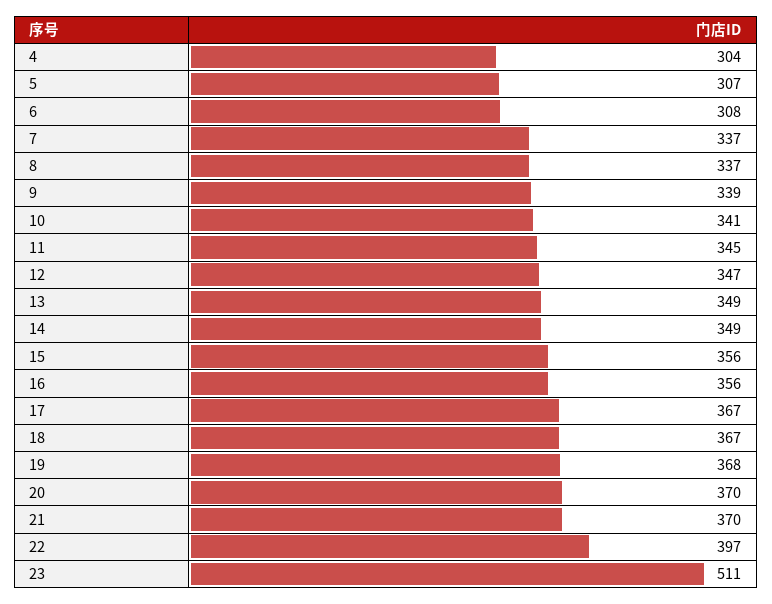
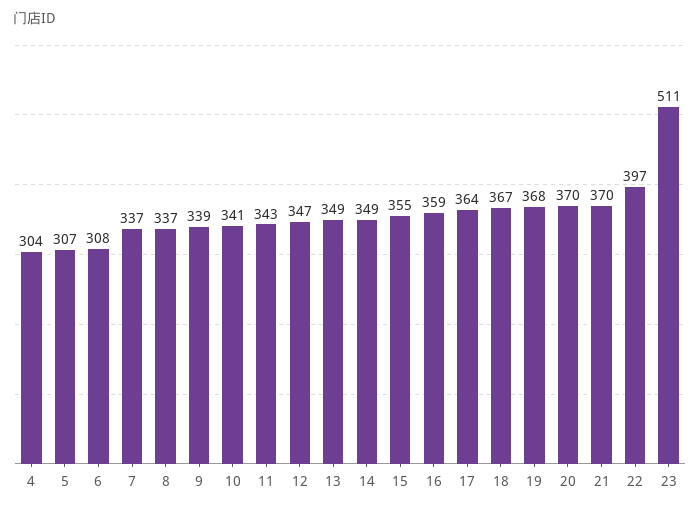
  {
    "4": 304,
    "5": 307,
    "6": 308,
    "7": 337,
    "8": 337,
    "9": 339,
    "10": 341,
-   "11": 345,
+   "11": 343,
    "12": 347,
    "13": 349,
    "14": 349,
-   "15": 356,
+   "15": 355,
-   "16": 356,
+   "16": 359,
-   "17": 367,
+   "17": 364,
    "18": 367,
    "19": 368,
    "20": 370,
    "21": 370,
    "22": 397,
    "23": 511
  }

